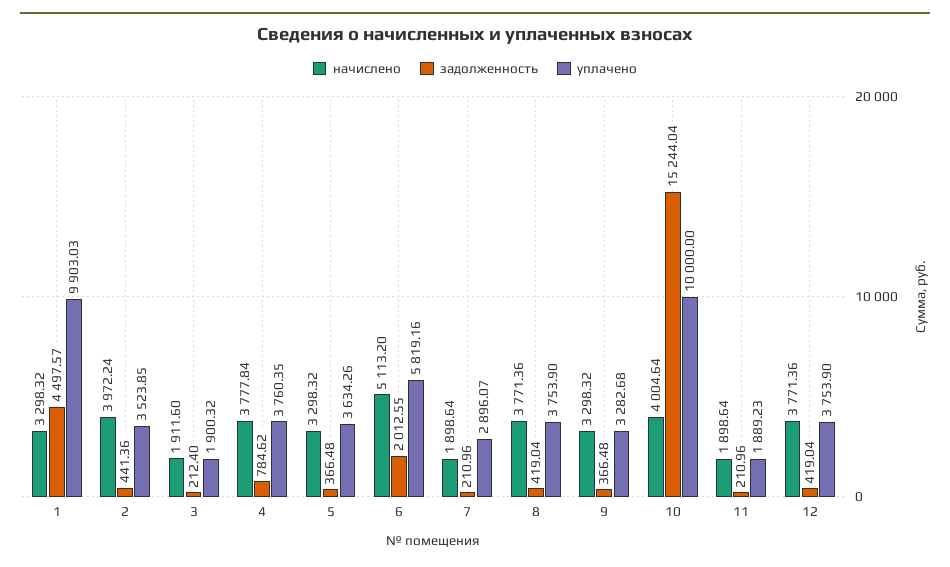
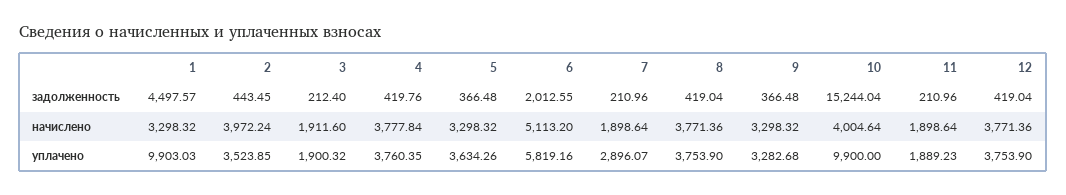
  {
    "начислено": {
      "1": 3298.32,
      "2": 3972.24,
      "3": 1911.6,
      "4": 3777.84,
      "5": 3298.32,
      "6": 5113.2,
      "7": 1898.64,
      "8": 3771.36,
      "9": 3298.32,
      "10": 4004.64,
      "11": 1898.64,
      "12": 3771.36
    },
    "задолженность": {
      "1": 4497.57,
-     "2": 441.36,
+     "2": 443.45,
      "3": 212.4,
-     "4": 784.62,
+     "4": 419.76,
      "5": 366.48,
      "6": 2012.55,
      "7": 210.96,
      "8": 419.04,
      "9": 366.48,
      "10": 15244.04,
      "11": 210.96,
      "12": 419.04
    },
    "уплачено": {
      "1": 9903.03,
      "2": 3523.85,
      "3": 1900.32,
      "4": 3760.35,
      "5": 3634.26,
      "6": 5819.16,
      "7": 2896.07,
      "8": 3753.9,
      "9": 3282.68,
-     "10": 10000,
+     "10": 9900,
      "11": 1889.23,
      "12": 3753.9
    }
  }

